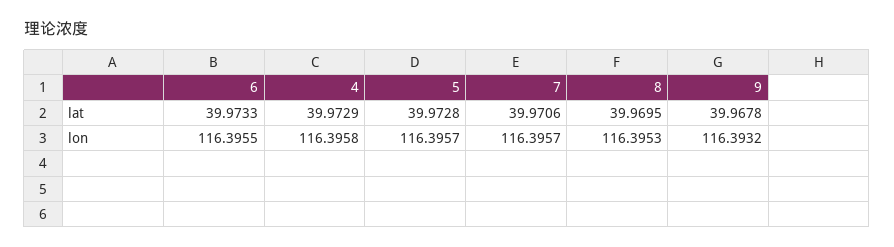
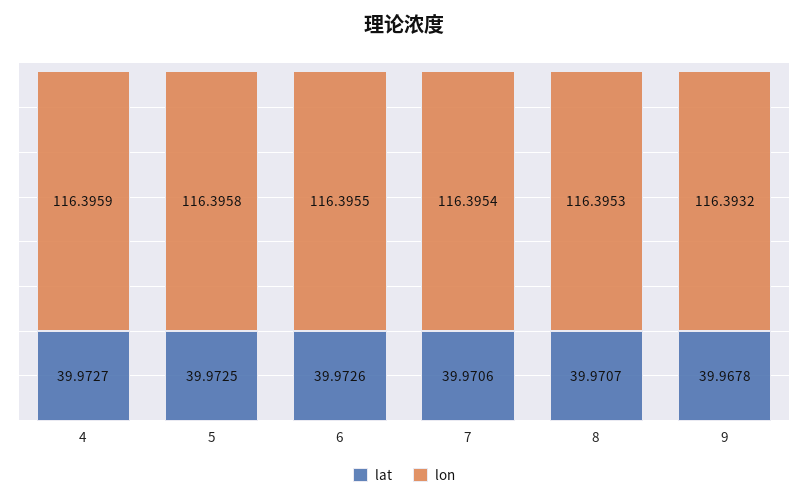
  {
    "lat": {
-     "6": 39.9733,
+     "6": 39.9726,
-     "4": 39.9729,
+     "4": 39.9727,
-     "5": 39.9728,
+     "5": 39.9725,
      "7": 39.9706,
-     "8": 39.9695,
+     "8": 39.9707,
      "9": 39.9678
    },
    "lon": {
      "6": 116.3955,
-     "4": 116.3958,
+     "4": 116.3959,
-     "5": 116.3957,
+     "5": 116.3958,
-     "7": 116.3957,
+     "7": 116.3954,
      "8": 116.3953,
      "9": 116.3932
    }
  }

